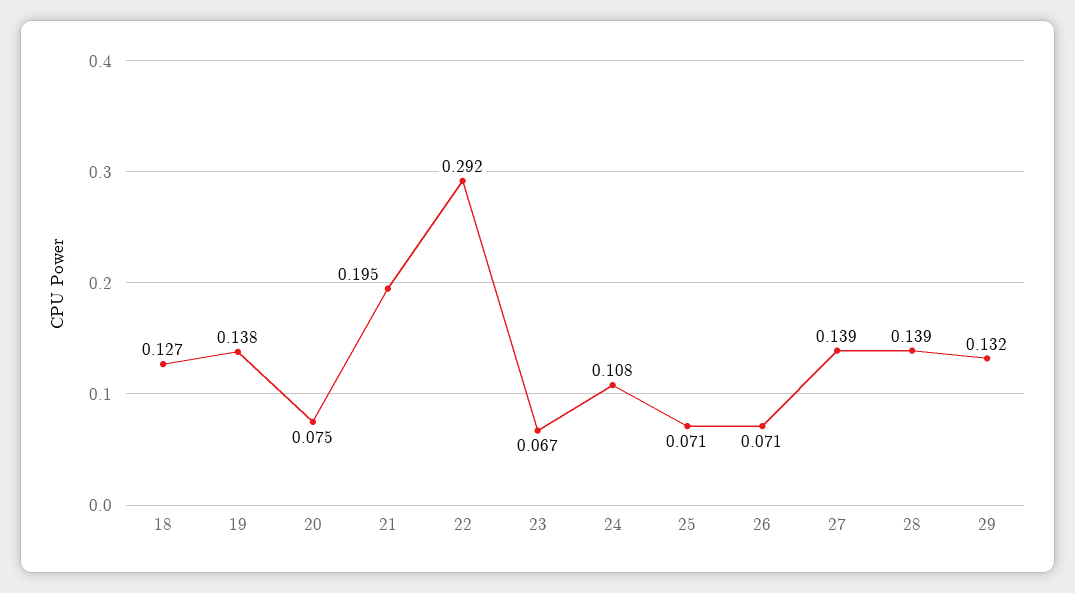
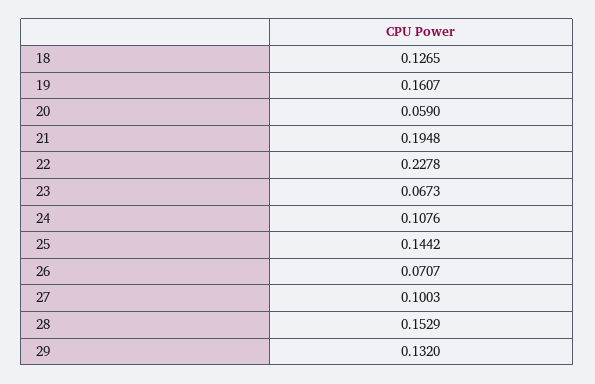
  {
    "18": 0.1265,
-   "19": 0.138,
+   "19": 0.1607,
-   "20": 0.075,
+   "20": 0.059,
    "21": 0.1948,
-   "22": 0.292,
+   "22": 0.2278,
    "23": 0.0673,
    "24": 0.1076,
-   "25": 0.071,
+   "25": 0.1442,
    "26": 0.0707,
-   "27": 0.139,
+   "27": 0.1003,
-   "28": 0.139,
+   "28": 0.1529,
    "29": 0.132
  }

